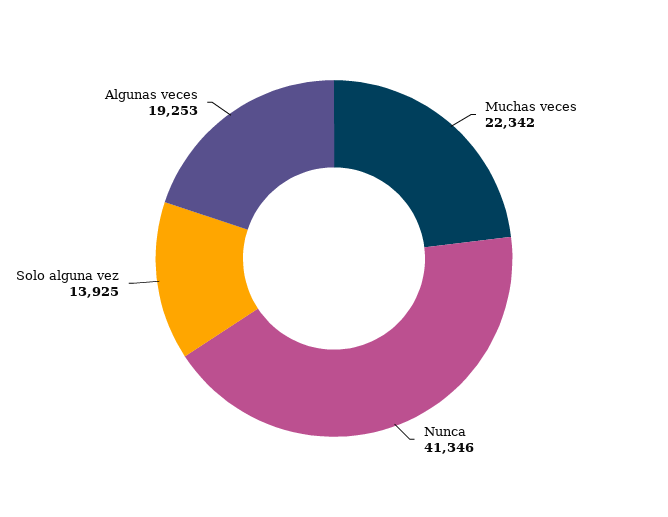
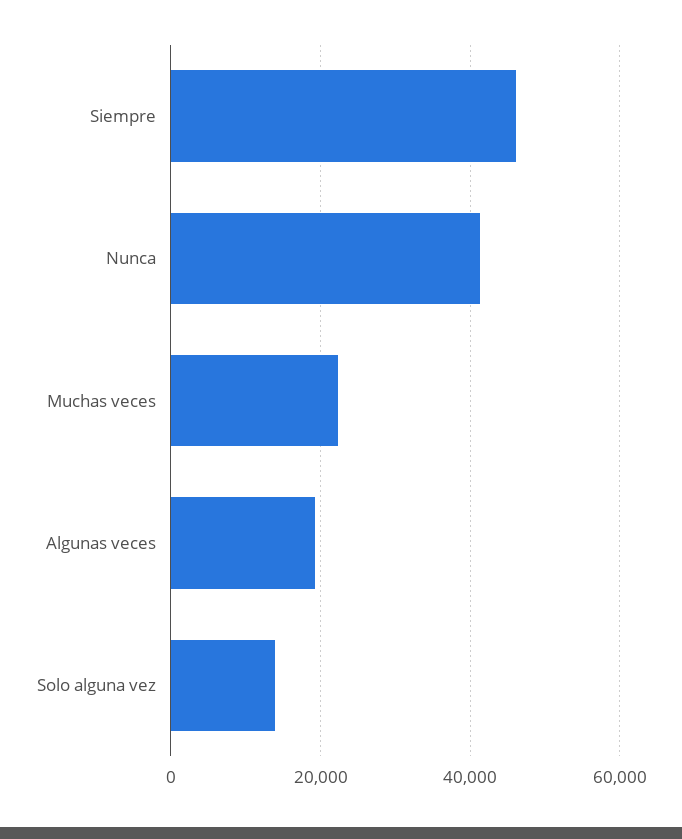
  {
    "Muchas veces": 22342,
    "Nunca": 41346,
    "Solo alguna vez": 13925,
-   "Algunas veces": 19253
+   "Algunas veces": 19253,
+   "Siempre": 46000
  }

